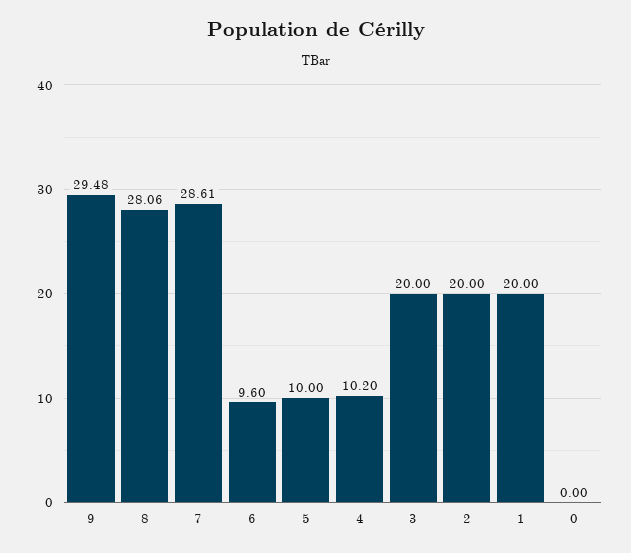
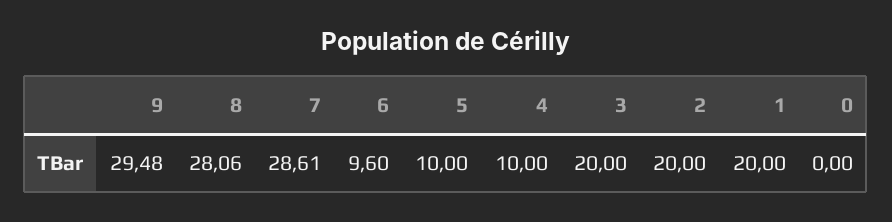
  {
    "9": 29.48,
    "8": 28.06,
    "7": 28.61,
    "6": 9.6,
    "5": 10,
-   "4": 10.2,
+   "4": 10,
    "3": 20,
    "2": 20,
    "1": 20,
    "0": 0
  }

